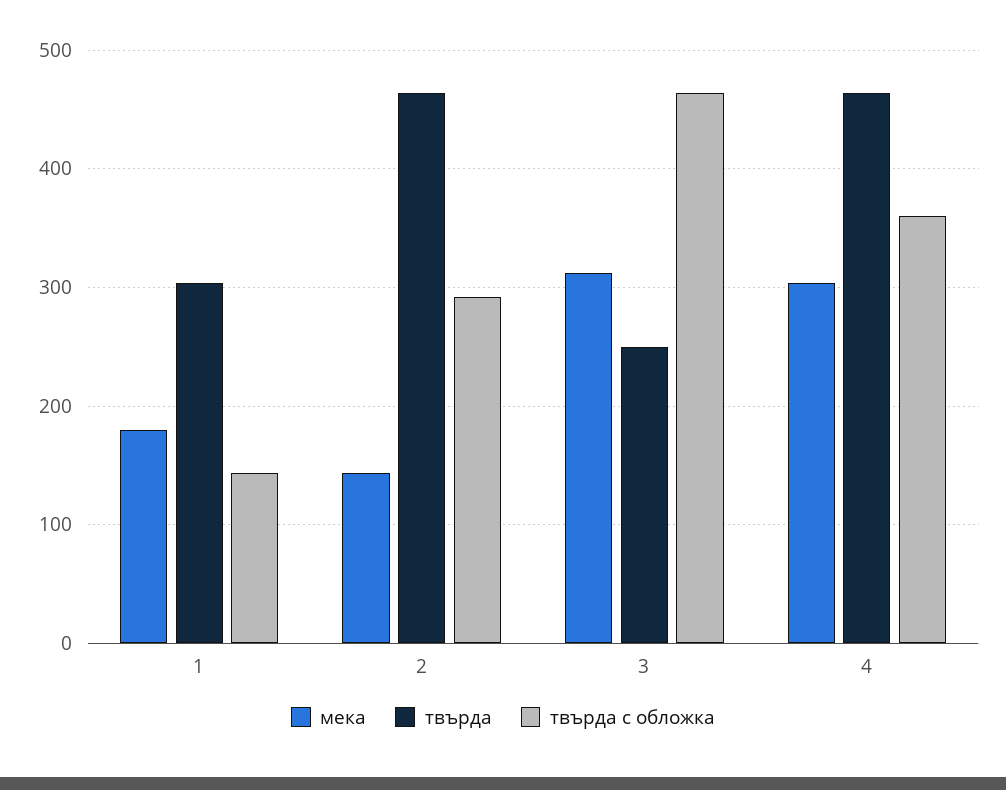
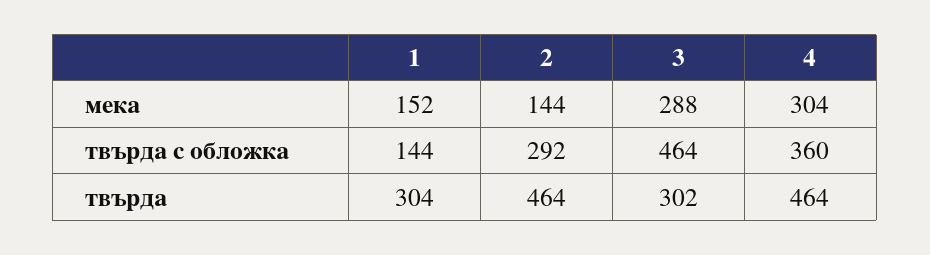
  {
    "мека": {
-     "1": 180,
+     "1": 152,
      "2": 144,
-     "3": 310,
+     "3": 288,
      "4": 304
    },
    "твърда": {
      "1": 304,
      "2": 464,
-     "3": 250,
+     "3": 302,
      "4": 464
    },
    "твърда с обложка": {
      "1": 144,
      "2": 292,
      "3": 464,
      "4": 360
    }
  }

